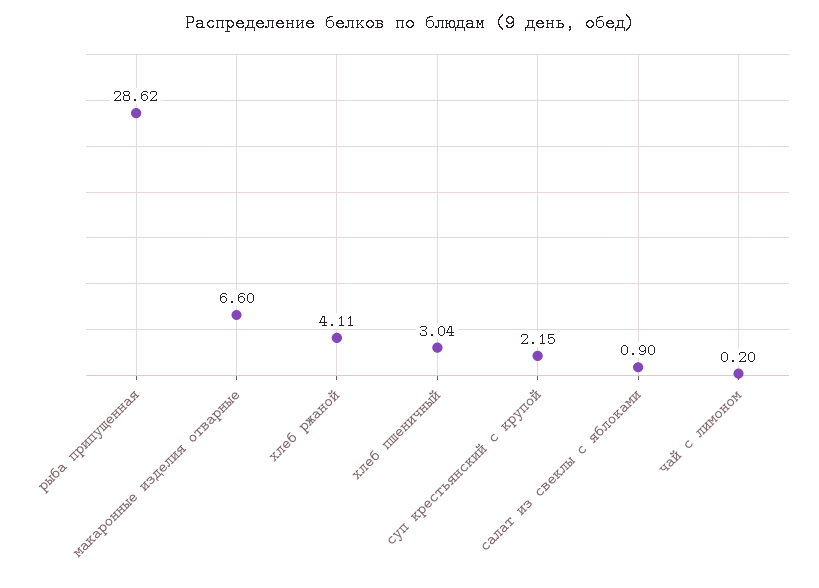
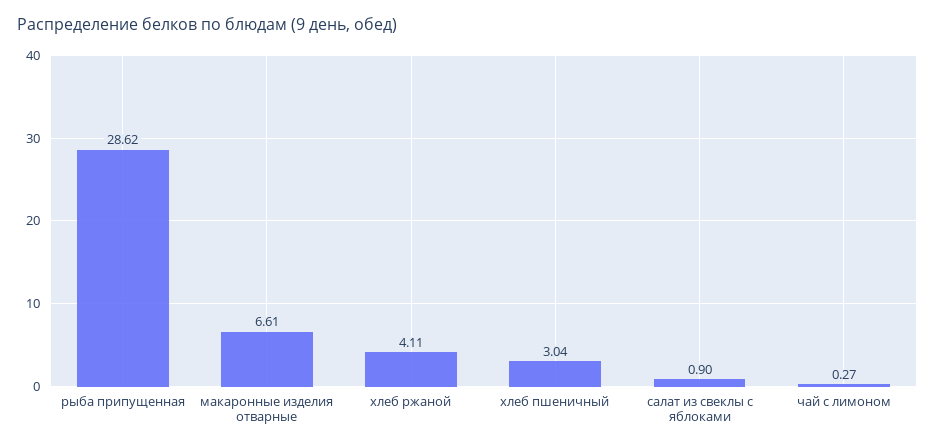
  {
    "рыба припущенная": 28.62,
-   "макаронные изделия отварные": 6.6,
+   "макаронные изделия отварные": 6.61,
    "хлеб ржаной": 4.11,
    "хлеб пшеничный": 3.04,
-   "суп крестьянский с крупой": 2.15,
    "салат из свеклы с яблоками": 0.9,
-   "чай с лимоном": 0.2
+   "чай с лимоном": 0.27
  }

